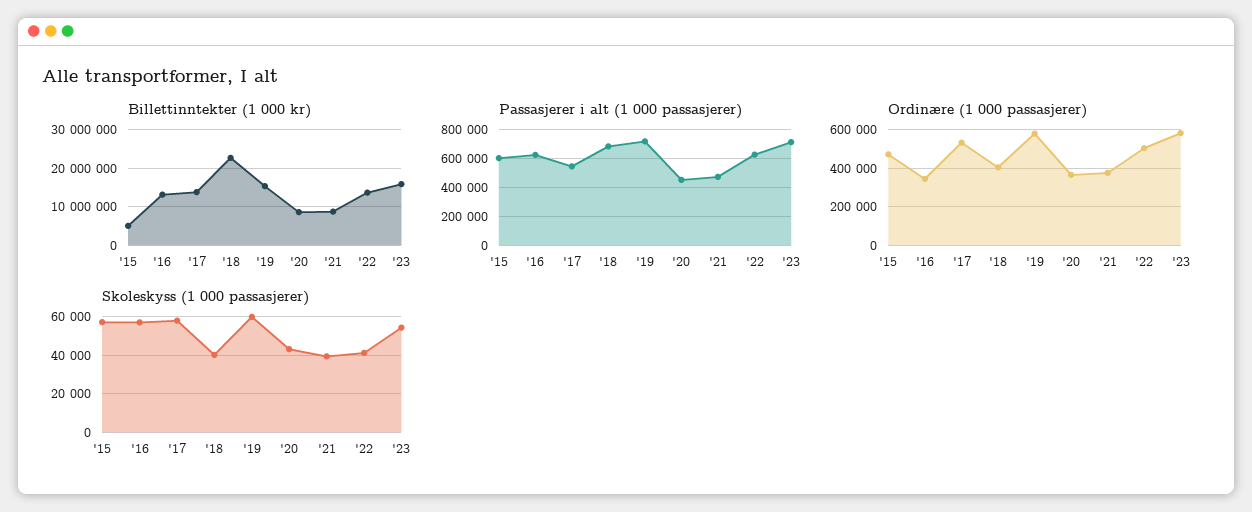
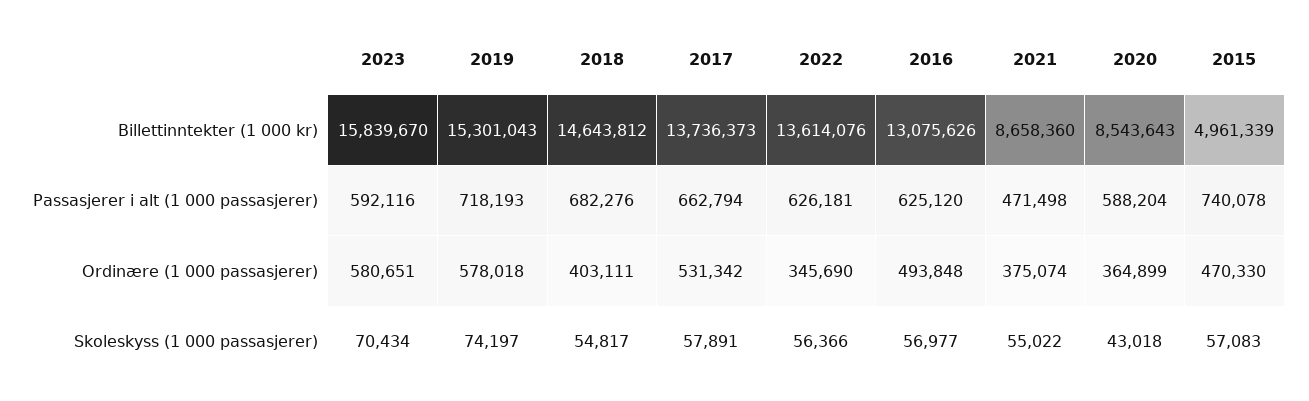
  {
    "Billettinntekter (1 000 kr)": {
      "'15": 4961339,
      "'16": 13075626,
      "'17": 13736373,
-     "'18": 22000000,
+     "'18": 14643812,
      "'19": 15301043,
      "'20": 8543643,
      "'21": 8658360,
      "'22": 13614076,
      "'23": 15839670
    },
    "Passasjerer i alt (1 000 passasjerer)": {
-     "'15": 600000,
+     "'15": 740078,
      "'16": 625120,
-     "'17": 550000,
+     "'17": 662794,
      "'18": 682276,
      "'19": 718193,
-     "'20": 450000,
+     "'20": 588204,
      "'21": 471498,
      "'22": 626181,
-     "'23": 700000
+     "'23": 592116
    },
    "Ordinære (1 000 passasjerer)": {
      "'15": 470330,
-     "'16": 350000,
+     "'16": 493848,
      "'17": 531342,
      "'18": 403111,
      "'19": 578018,
      "'20": 364899,
      "'21": 375074,
-     "'22": 500000,
+     "'22": 345690,
      "'23": 580651
    },
    "Skoleskyss (1 000 passasjerer)": {
      "'15": 57083,
      "'16": 56977,
      "'17": 57891,
-     "'18": 40000,
+     "'18": 54817,
-     "'19": 60000,
+     "'19": 74197,
      "'20": 43018,
-     "'21": 40000,
+     "'21": 55022,
-     "'22": 40000,
+     "'22": 56366,
-     "'23": 55000
+     "'23": 70434
    }
  }

